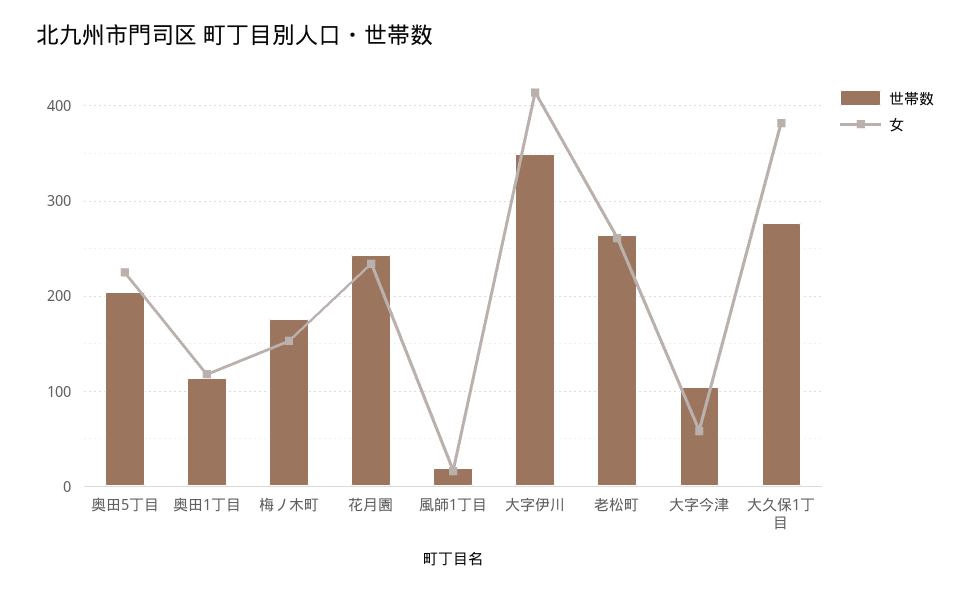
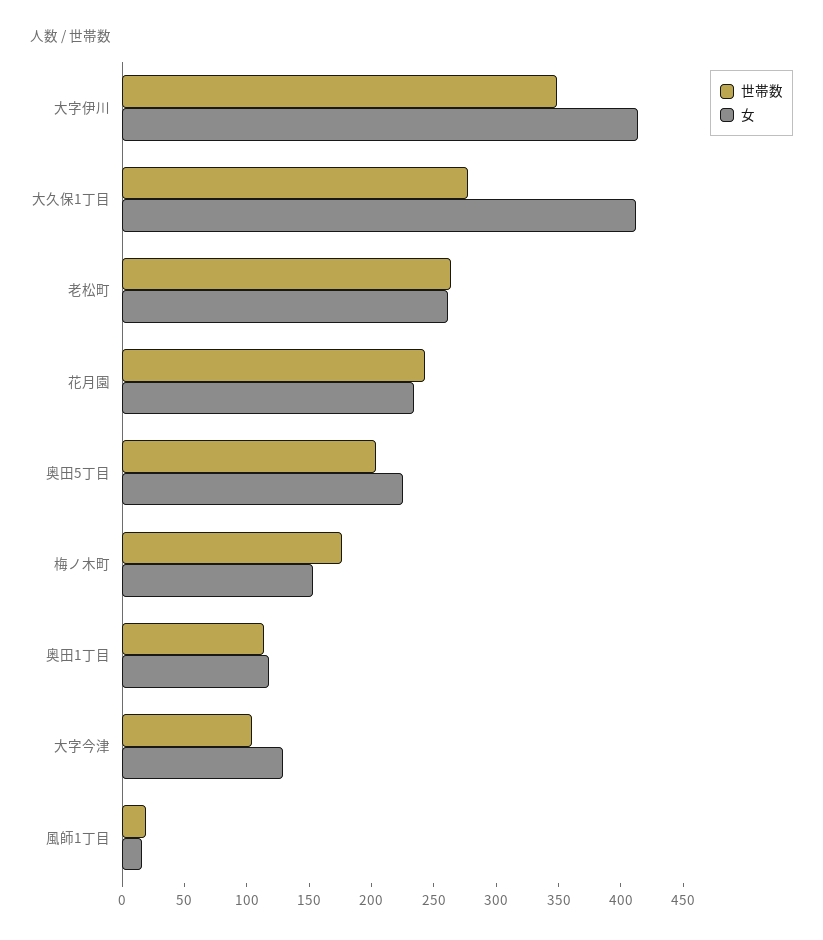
  {
    "世帯数": {
      "奥田5丁目": 200,
      "奥田1丁目": 110,
      "梅ノ木町": 180,
      "花月園": 240,
      "風師1丁目": 20,
      "大字伊川": 350,
      "老松町": 260,
      "大字今津": 100,
      "大久保1丁目": 280
    },
    "女": {
      "奥田5丁目": 230,
      "奥田1丁目": 120,
      "梅ノ木町": 150,
      "花月園": 230,
      "風師1丁目": 20,
      "大字伊川": 410,
      "老松町": 260,
-     "大字今津": 60,
+     "大字今津": 130,
-     "大久保1丁目": 380
+     "大久保1丁目": 410
    }
  }

